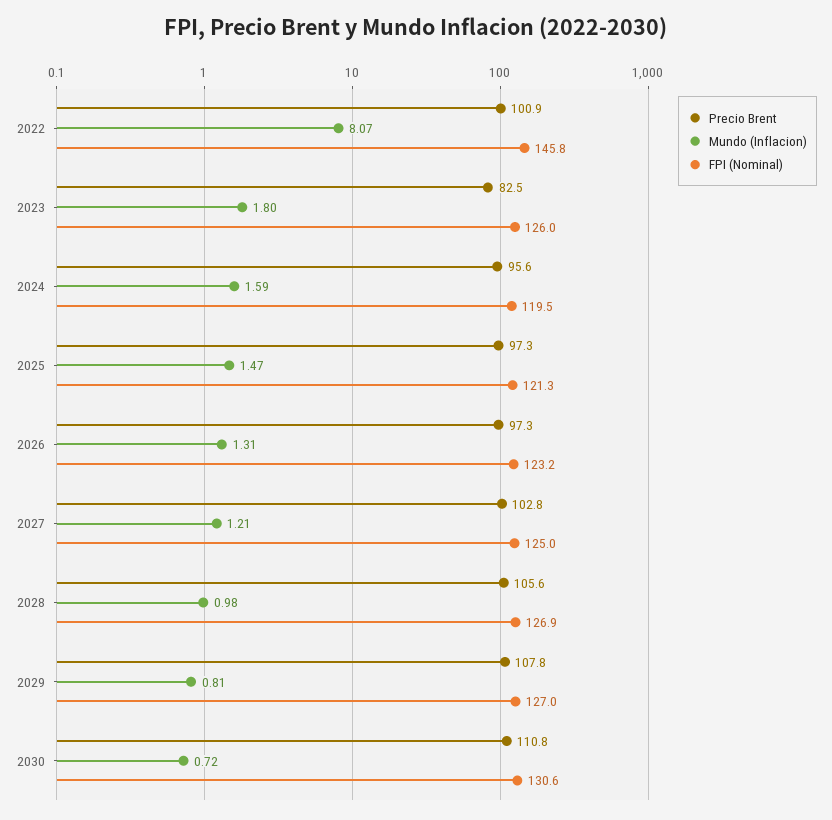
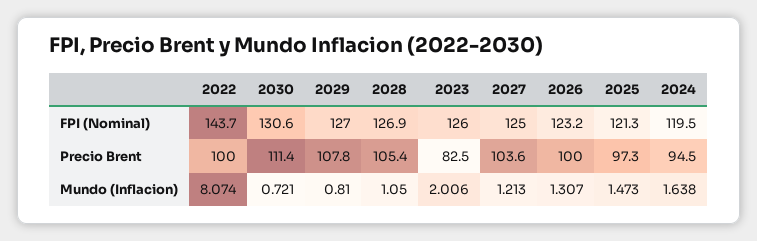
  {
    "Precio Brent": {
-     "2022": 100.9,
+     "2022": 100,
      "2023": 82.5,
-     "2024": 95.6,
+     "2024": 94.5,
      "2025": 97.3,
-     "2026": 97.3,
+     "2026": 100,
-     "2027": 102.8,
+     "2027": 103.6,
-     "2028": 105.6,
+     "2028": 105.4,
      "2029": 107.8,
-     "2030": 110.8
+     "2030": 111.4
    },
    "Mundo (Inflacion)": {
      "2022": 8.074,
-     "2023": 1.8,
+     "2023": 2.006,
-     "2024": 1.59,
+     "2024": 1.638,
      "2025": 1.473,
      "2026": 1.307,
      "2027": 1.213,
-     "2028": 0.98,
+     "2028": 1.05,
      "2029": 0.81,
      "2030": 0.721
    },
    "FPI (Nominal)": {
-     "2022": 145.8,
+     "2022": 143.7,
      "2023": 126,
      "2024": 119.5,
      "2025": 121.3,
      "2026": 123.2,
      "2027": 125,
      "2028": 126.9,
      "2029": 127,
      "2030": 130.6
    }
  }

